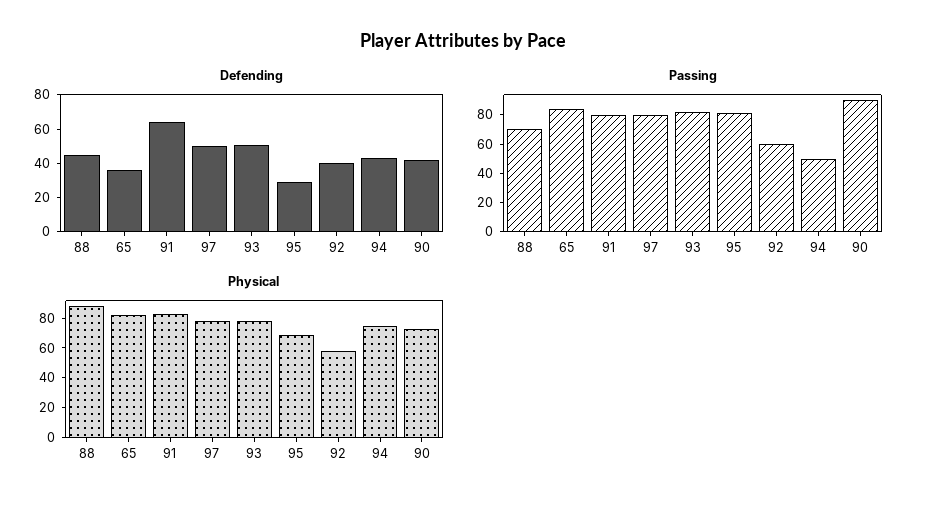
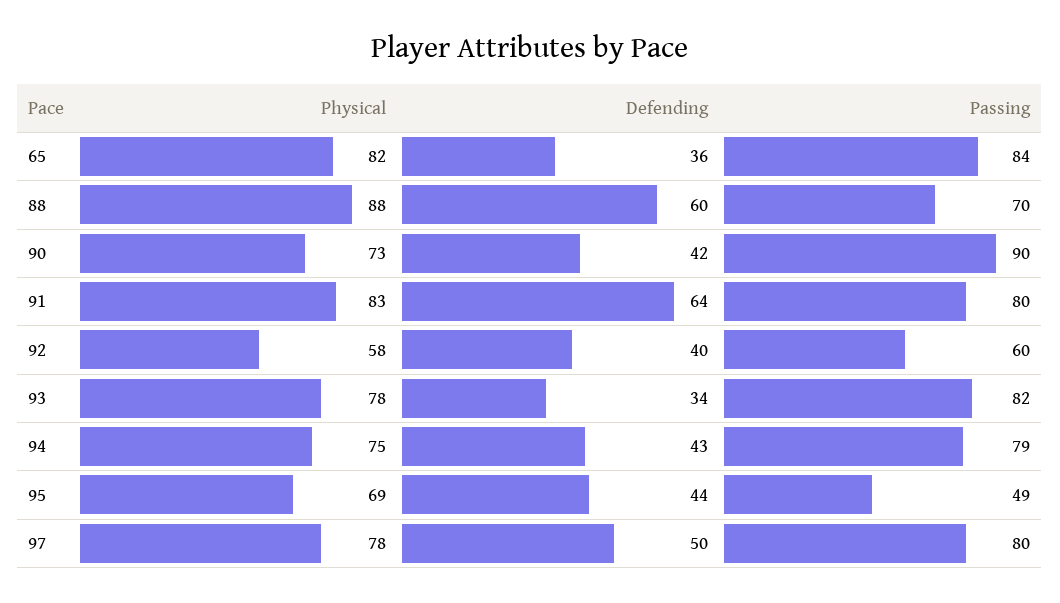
  {
    "Defending": {
-     "88": 45,
+     "88": 60,
      "65": 36,
      "91": 64,
      "97": 50,
-     "93": 50,
+     "93": 34,
-     "95": 30,
+     "95": 44,
      "92": 40,
      "94": 43,
      "90": 42
    },
    "Passing": {
      "88": 70,
      "65": 84,
      "91": 80,
      "97": 80,
      "93": 82,
-     "95": 80,
+     "95": 49,
      "92": 60,
-     "94": 50,
+     "94": 79,
      "90": 90
    },
    "Physical": {
      "88": 88,
      "65": 82,
      "91": 83,
      "97": 78,
      "93": 78,
      "95": 69,
      "92": 58,
      "94": 75,
      "90": 73
    }
  }

